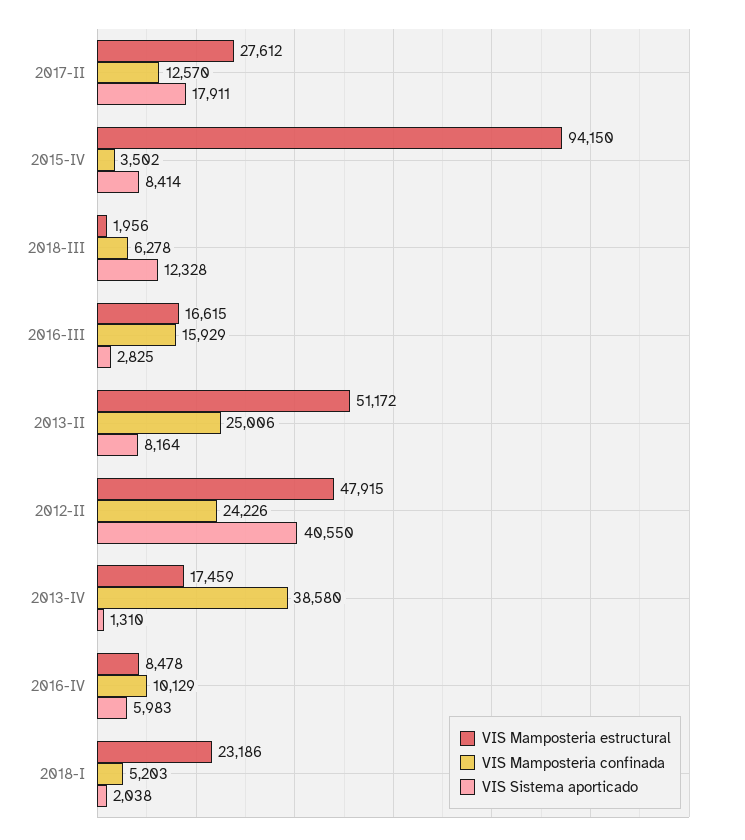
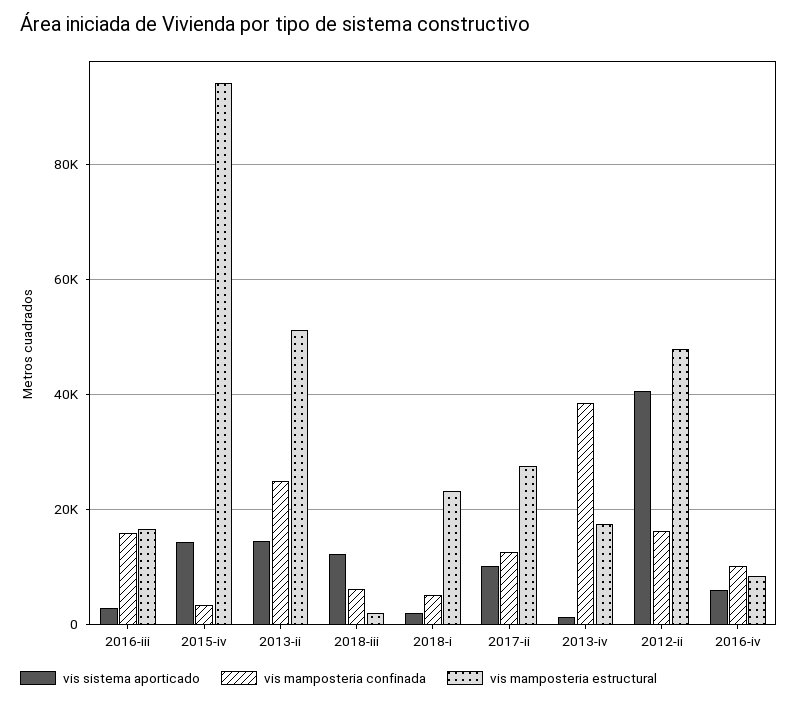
  {
    "VIS Mamposteria estructural": {
      "2017-II": 27612,
      "2015-IV": 94150,
      "2018-III": 1956,
      "2016-III": 16615,
      "2013-II": 51172,
      "2012-II": 47915,
      "2013-IV": 17459,
      "2016-IV": 8478,
      "2018-I": 23186
    },
    "VIS Mamposteria confinada": {
      "2017-II": 12570,
      "2015-IV": 3502,
      "2018-III": 6278,
      "2016-III": 15929,
      "2013-II": 25006,
-     "2012-II": 24226,
+     "2012-II": 16000,
      "2013-IV": 38580,
      "2016-IV": 10129,
      "2018-I": 5203
    },
    "VIS Sistema aporticado": {
-     "2017-II": 17911,
+     "2017-II": 10000,
-     "2015-IV": 8414,
+     "2015-IV": 14000,
      "2018-III": 12328,
      "2016-III": 2825,
-     "2013-II": 8164,
+     "2013-II": 14000,
      "2012-II": 40550,
      "2013-IV": 1310,
      "2016-IV": 5983,
      "2018-I": 2038
    }
  }

